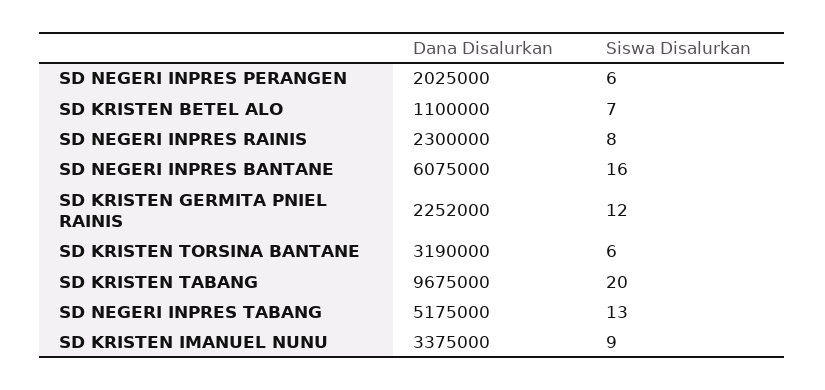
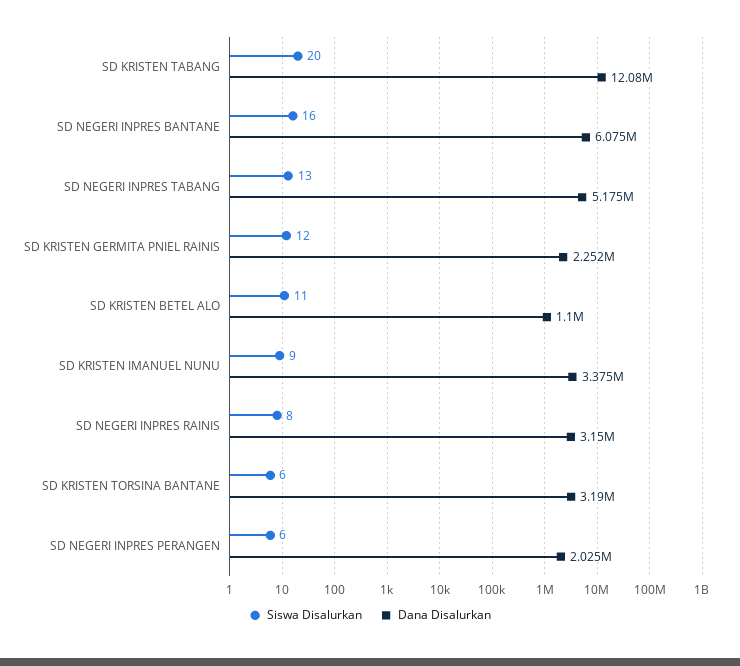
  {
    "Dana Disalurkan": {
      "SD NEGERI INPRES PERANGEN": 2025000,
      "SD KRISTEN BETEL ALO": 1100000,
-     "SD NEGERI INPRES RAINIS": 2300000,
+     "SD NEGERI INPRES RAINIS": 3150000,
      "SD NEGERI INPRES BANTANE": 6075000,
      "SD KRISTEN GERMITA PNIEL RAINIS": 2252000,
      "SD KRISTEN TORSINA BANTANE": 3190000,
-     "SD KRISTEN TABANG": 9675000,
+     "SD KRISTEN TABANG": 12080000,
      "SD NEGERI INPRES TABANG": 5175000,
      "SD KRISTEN IMANUEL NUNU": 3375000
    },
    "Siswa Disalurkan": {
      "SD NEGERI INPRES PERANGEN": 6,
-     "SD KRISTEN BETEL ALO": 7,
+     "SD KRISTEN BETEL ALO": 11,
      "SD NEGERI INPRES RAINIS": 8,
      "SD NEGERI INPRES BANTANE": 16,
      "SD KRISTEN GERMITA PNIEL RAINIS": 12,
      "SD KRISTEN TORSINA BANTANE": 6,
      "SD KRISTEN TABANG": 20,
      "SD NEGERI INPRES TABANG": 13,
      "SD KRISTEN IMANUEL NUNU": 9
    }
  }

